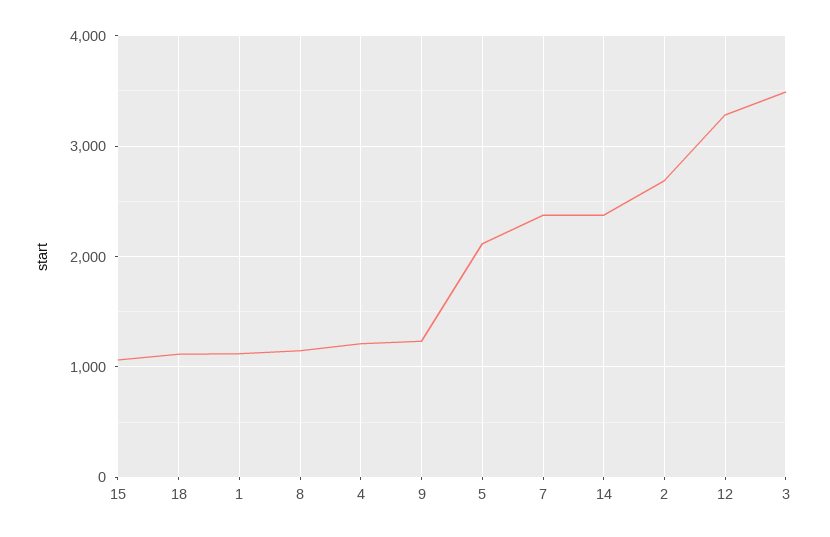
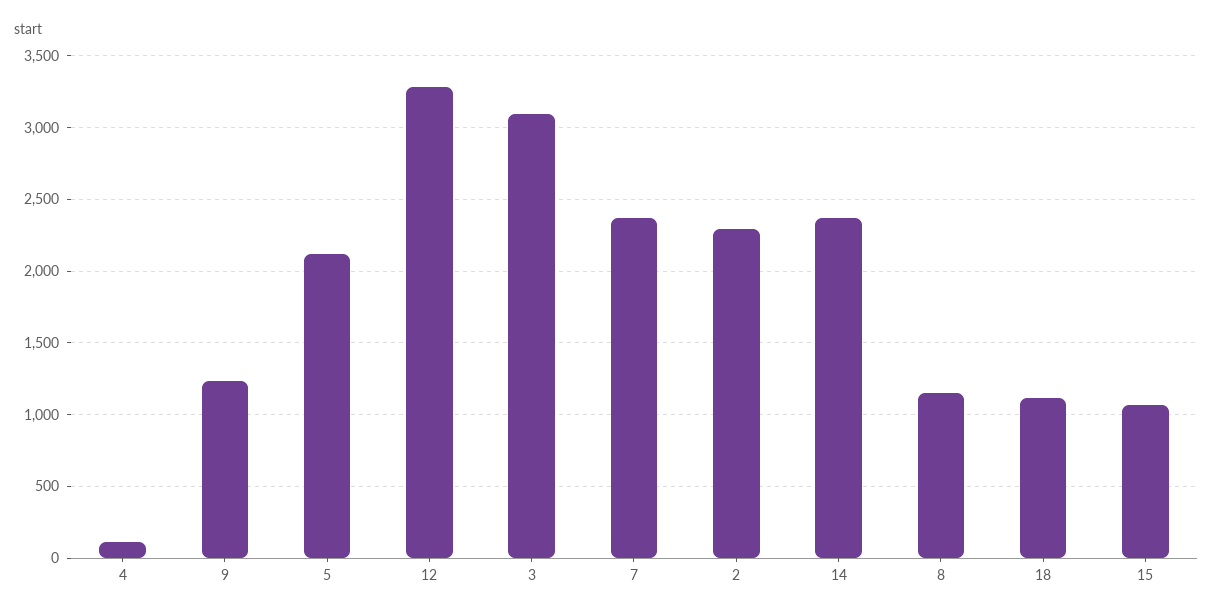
  {
    "15": 1050,
    "18": 1100,
-   "1": 1100,
    "8": 1150,
-   "4": 1200,
+   "4": 100,
    "9": 1250,
    "5": 2100,
    "7": 2350,
    "14": 2350,
-   "2": 2700,
+   "2": 2300,
    "12": 3300,
-   "3": 3500
+   "3": 3100
  }

